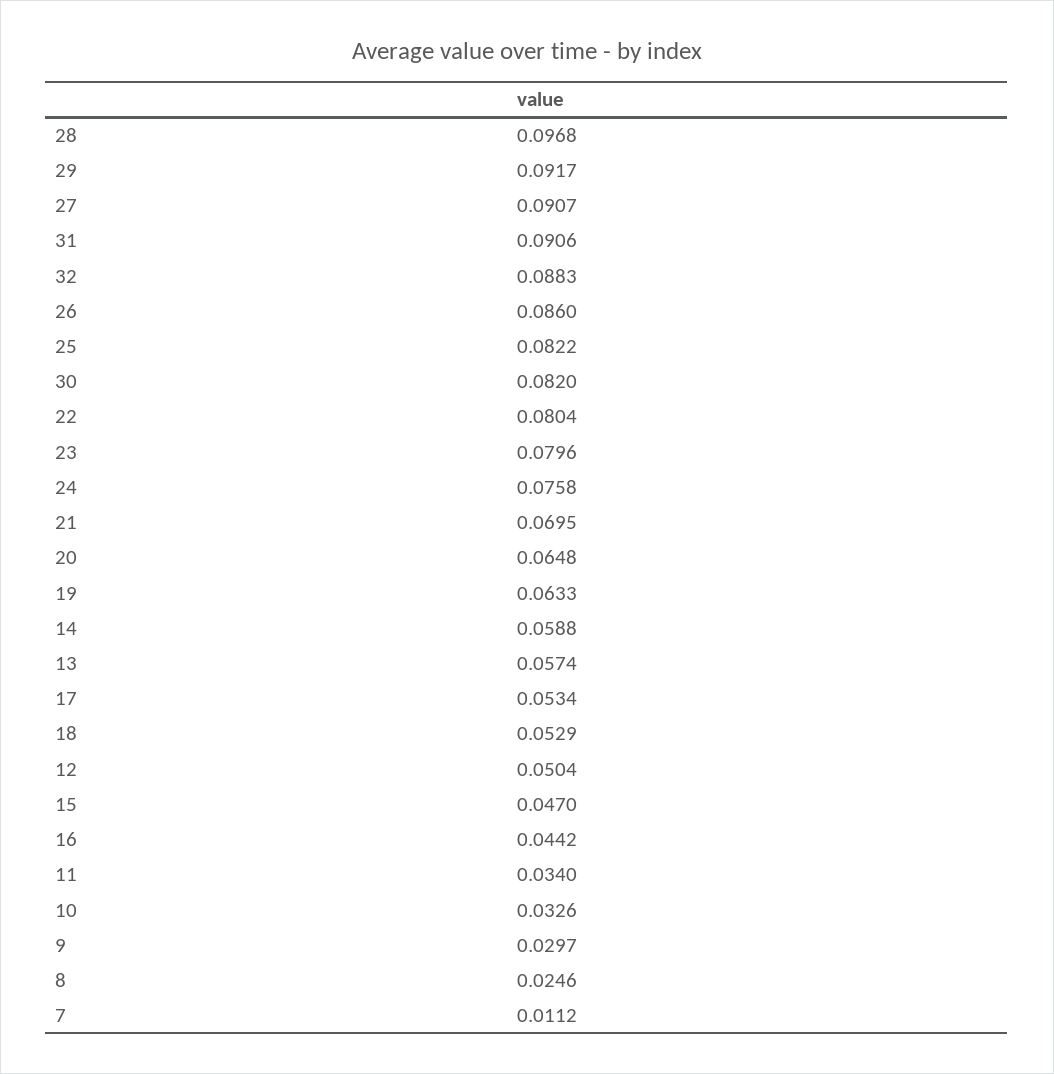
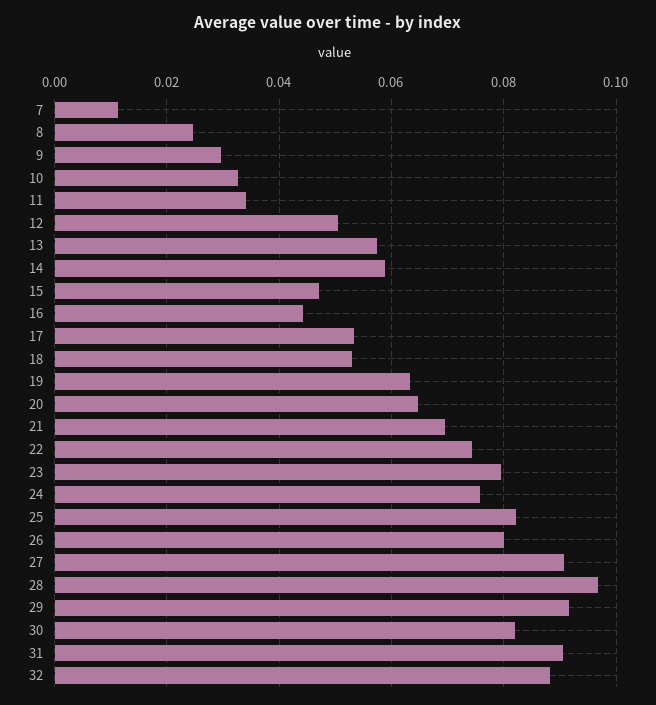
  {
    "28": 0.0968,
    "29": 0.0917,
    "27": 0.0907,
    "31": 0.0906,
    "32": 0.0883,
-   "26": 0.086,
+   "26": 0.08,
    "25": 0.0822,
    "30": 0.082,
-   "22": 0.0804,
+   "22": 0.074,
    "23": 0.0796,
    "24": 0.0758,
    "21": 0.0695,
    "20": 0.0648,
    "19": 0.0633,
    "14": 0.0588,
    "13": 0.0574,
    "17": 0.0534,
    "18": 0.0529,
    "12": 0.0504,
    "15": 0.047,
    "16": 0.0442,
    "11": 0.034,
    "10": 0.0326,
    "9": 0.0297,
    "8": 0.0246,
    "7": 0.0112
  }

